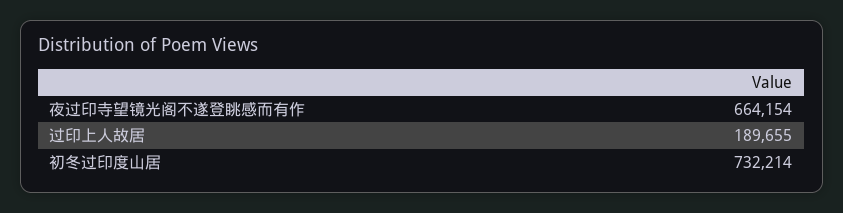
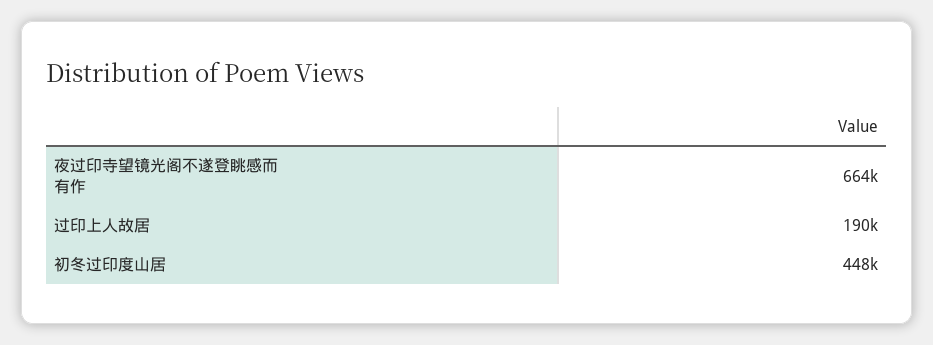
  {
    "夜过印寺望镜光阁不遂登眺感而有作": 664154,
    "过印上人故居": 189655,
-   "初冬过印度山居": 732214
+   "初冬过印度山居": 448000
  }

